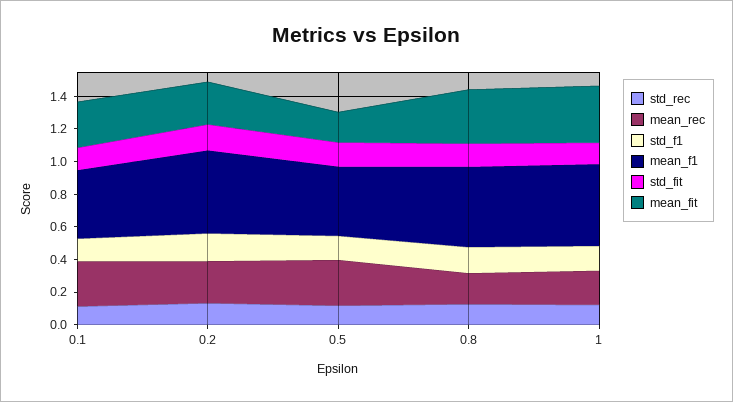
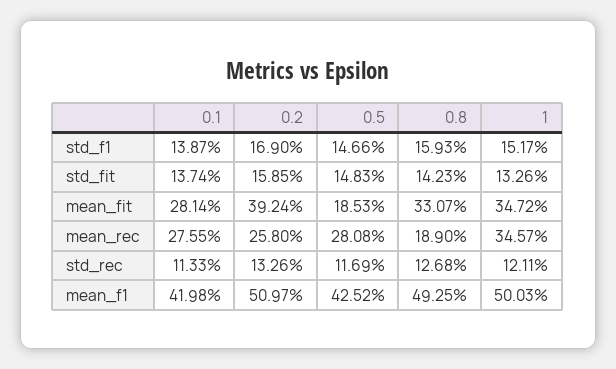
  {
    "std_rec": {
      "0.1": 0.1133,
      "0.2": 0.1326,
      "0.5": 0.1169,
      "0.8": 0.1268,
      "1": 0.1211
    },
    "mean_rec": {
      "0.1": 0.2755,
      "0.2": 0.258,
      "0.5": 0.2808,
      "0.8": 0.189,
-     "1": 0.2
+     "1": 0.3457
    },
    "std_f1": {
      "0.1": 0.1387,
      "0.2": 0.169,
      "0.5": 0.1466,
      "0.8": 0.1593,
      "1": 0.1517
    },
    "mean_f1": {
      "0.1": 0.4198,
      "0.2": 0.5097,
      "0.5": 0.4252,
      "0.8": 0.4925,
      "1": 0.5003
    },
    "std_fit": {
      "0.1": 0.1374,
      "0.2": 0.1585,
      "0.5": 0.1483,
      "0.8": 0.1423,
      "1": 0.1326
    },
    "mean_fit": {
      "0.1": 0.2814,
-     "0.2": 0.25,
+     "0.2": 0.3924,
      "0.5": 0.1853,
      "0.8": 0.3307,
      "1": 0.3472
    }
  }

